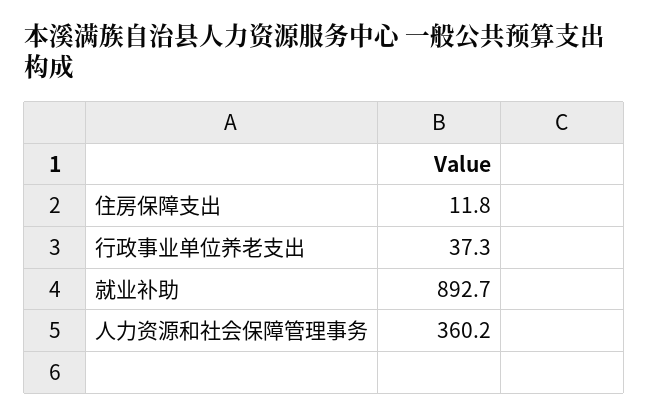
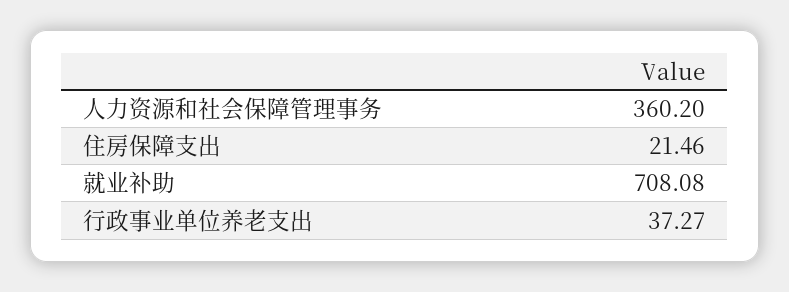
  {
-   "住房保障支出": 11.8,
+   "住房保障支出": 21.46,
    "行政事业单位养老支出": 37.27,
-   "就业补助": 892.7,
+   "就业补助": 708.08,
    "人力资源和社会保障管理事务": 360.2
  }

